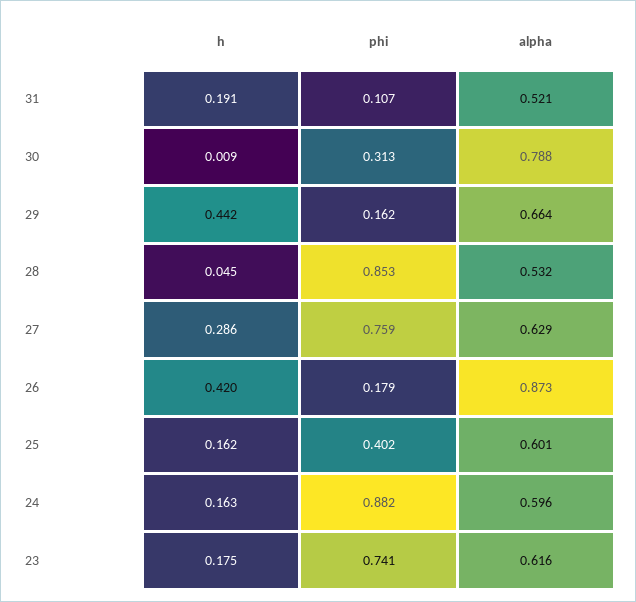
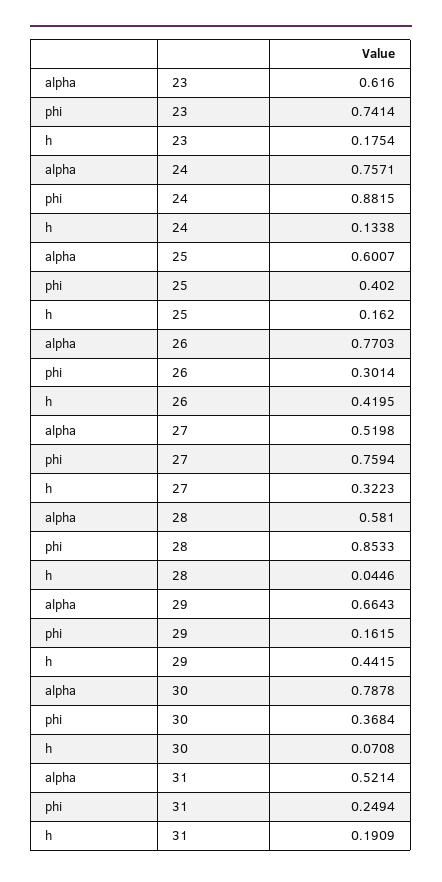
  {
    "h": {
      "31": 0.1909,
-     "30": 0.009,
+     "30": 0.0708,
      "29": 0.4415,
      "28": 0.0446,
-     "27": 0.286,
+     "27": 0.3223,
      "26": 0.4195,
      "25": 0.162,
-     "24": 0.163,
+     "24": 0.1338,
      "23": 0.1754
    },
    "phi": {
-     "31": 0.107,
+     "31": 0.2494,
-     "30": 0.313,
+     "30": 0.3684,
      "29": 0.1615,
      "28": 0.8533,
      "27": 0.7594,
-     "26": 0.179,
+     "26": 0.3014,
      "25": 0.402,
      "24": 0.8815,
      "23": 0.7414
    },
    "alpha": {
      "31": 0.5214,
      "30": 0.7878,
      "29": 0.6643,
-     "28": 0.532,
+     "28": 0.581,
-     "27": 0.629,
+     "27": 0.5198,
-     "26": 0.873,
+     "26": 0.7703,
      "25": 0.6007,
-     "24": 0.596,
+     "24": 0.7571,
      "23": 0.616
    }
  }

